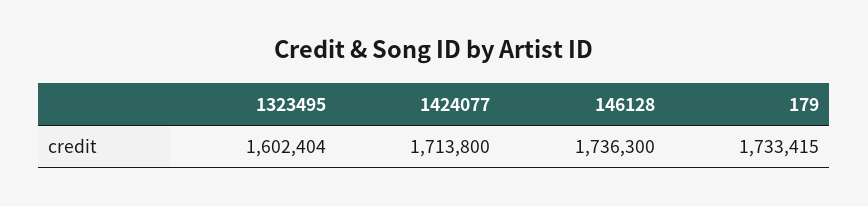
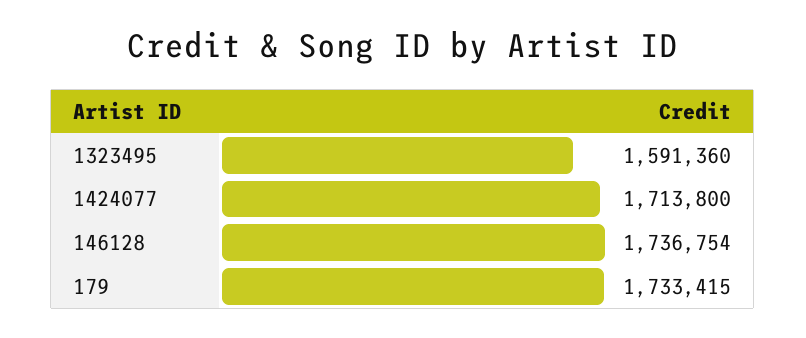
  {
-   "1323495": 1602404,
+   "1323495": 1591360,
    "1424077": 1713800,
-   "146128": 1736300,
+   "146128": 1736754,
    "179": 1733415
  }

